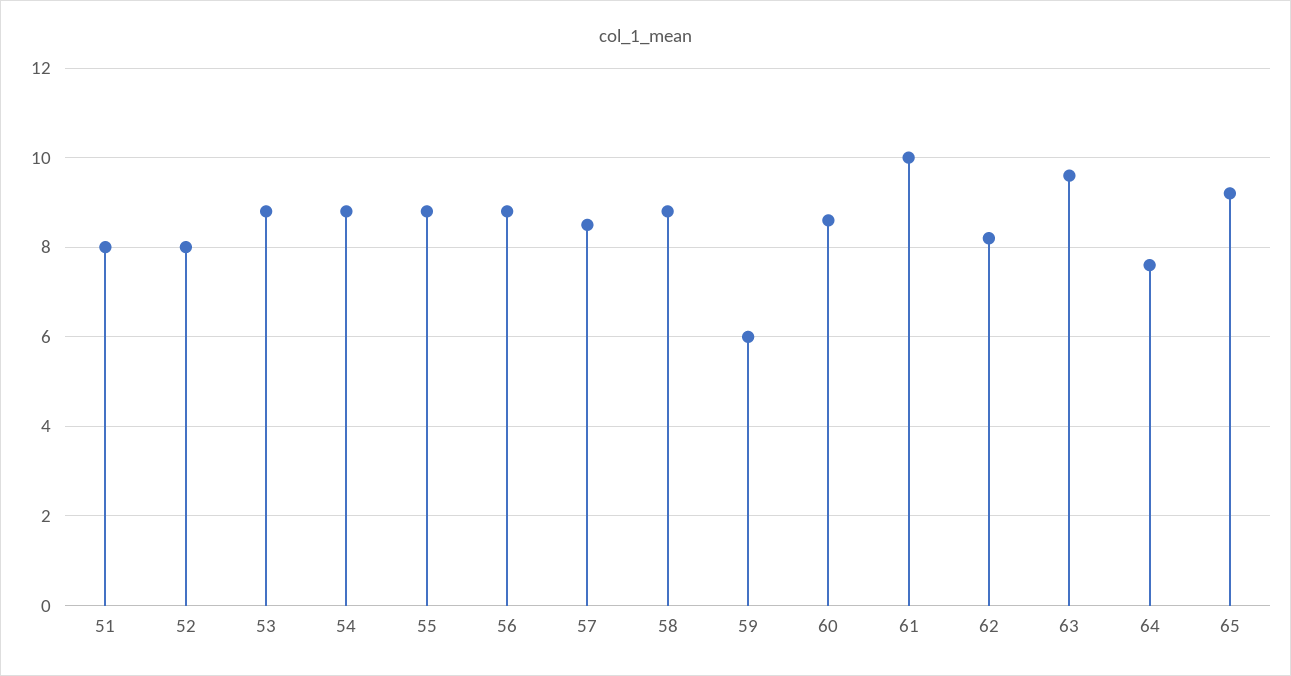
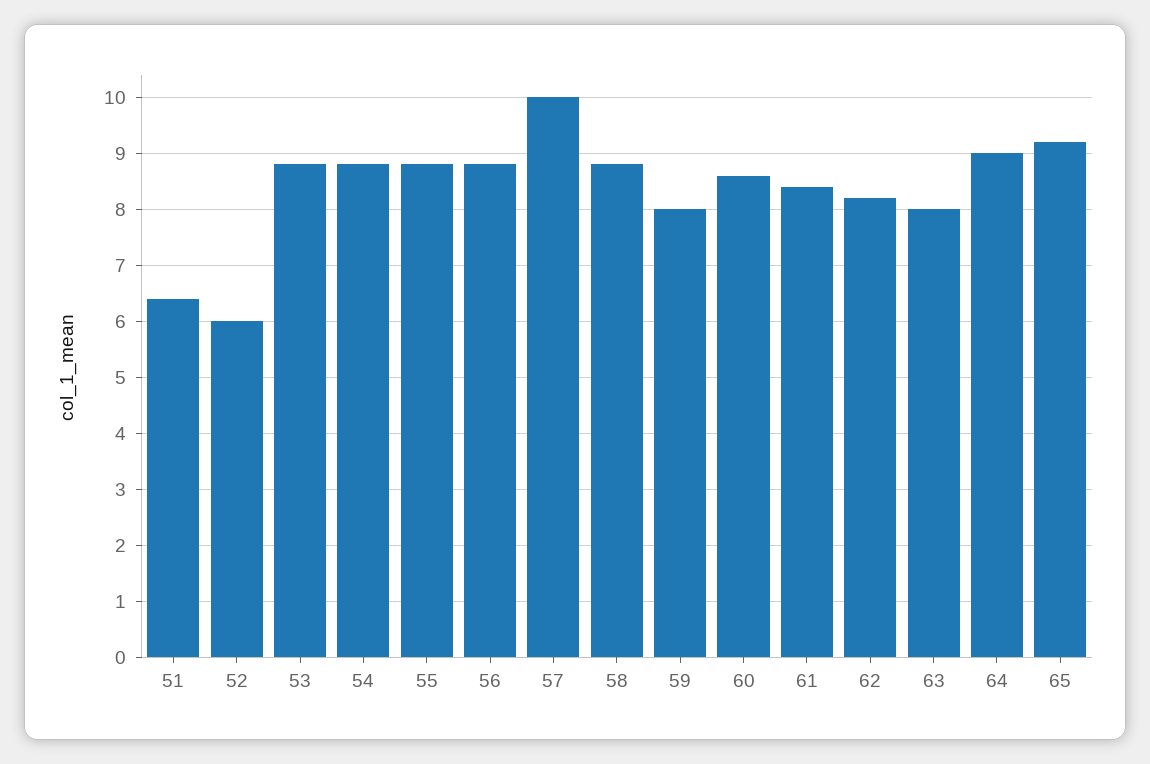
  {
-   "51": 8,
+   "51": 6.5,
-   "52": 8,
+   "52": 6,
    "53": 9,
    "54": 9,
    "55": 9,
    "56": 9,
-   "57": 8.5,
+   "57": 10,
    "58": 9,
-   "59": 6,
+   "59": 8,
    "60": 8.5,
-   "61": 10,
+   "61": 8.5,
    "62": 8,
-   "63": 9.5,
+   "63": 8,
-   "64": 7.5,
+   "64": 9,
    "65": 9
  }

